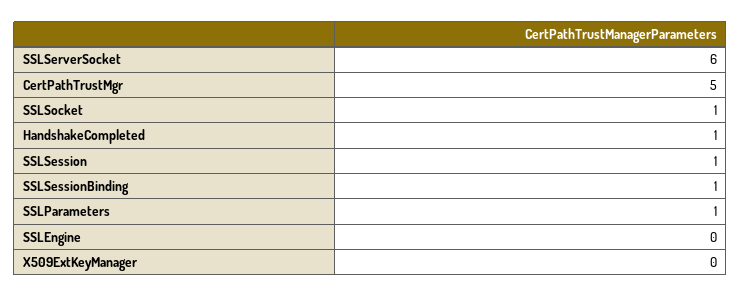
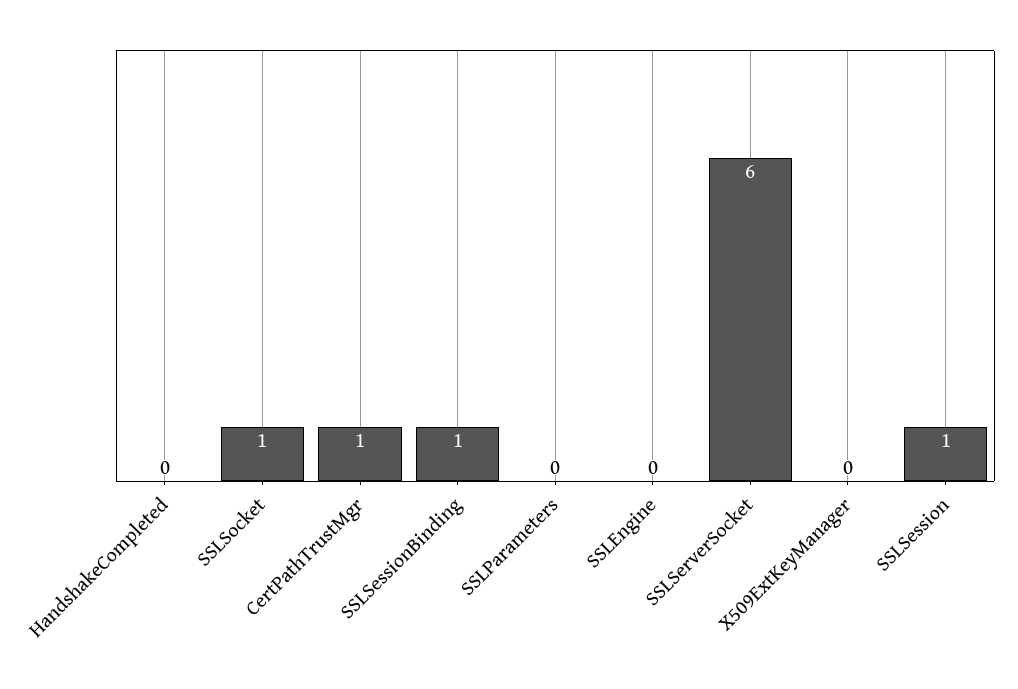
  {
    "SSLServerSocket": 6,
-   "CertPathTrustMgr": 5,
+   "CertPathTrustMgr": 1,
    "SSLSocket": 1,
-   "HandshakeCompleted": 1,
+   "HandshakeCompleted": 0,
    "SSLSession": 1,
    "SSLSessionBinding": 1,
-   "SSLParameters": 1,
+   "SSLParameters": 0,
    "SSLEngine": 0,
    "X509ExtKeyManager": 0
  }

